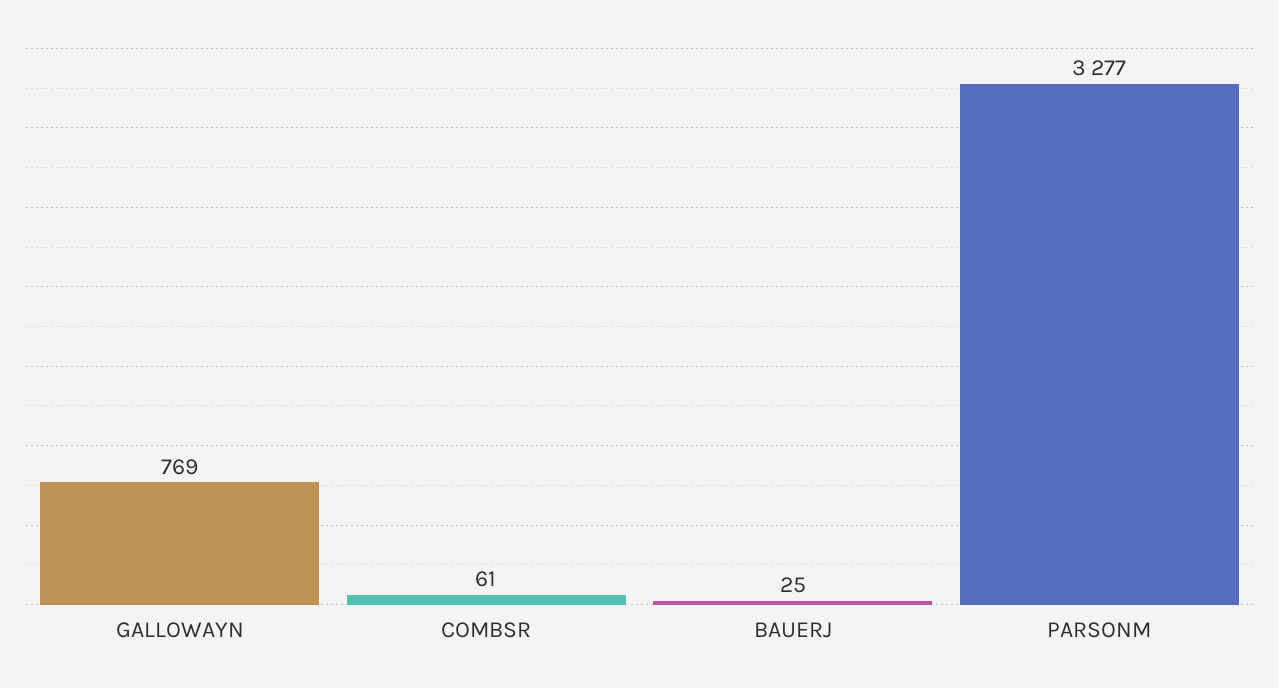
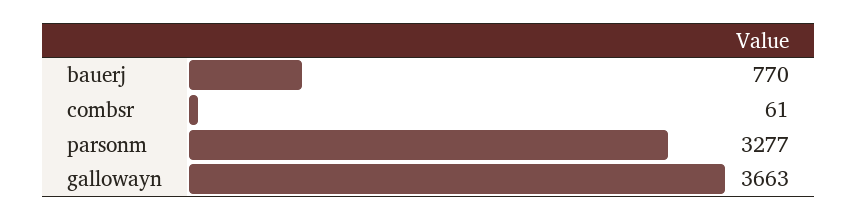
  {
-   "GALLOWAYN": 769,
+   "GALLOWAYN": 3663,
    "COMBSR": 61,
-   "BAUERJ": 25,
+   "BAUERJ": 770,
    "PARSONM": 3277
  }

